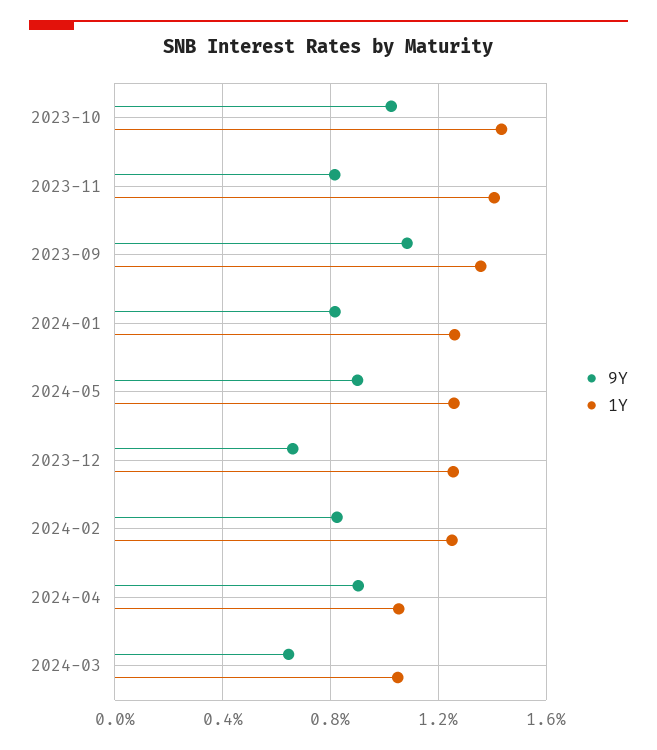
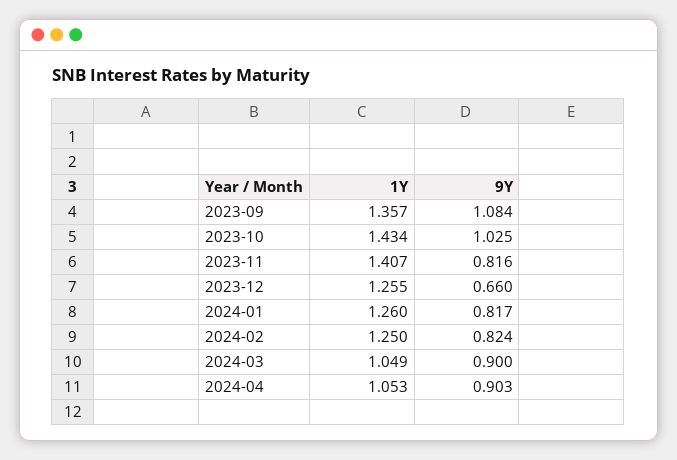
  {
    "9Y": {
      "2023-10": 1.025,
      "2023-11": 0.816,
      "2023-09": 1.084,
      "2024-01": 0.817,
-     "2024-05": 0.9,
      "2023-12": 0.66,
      "2024-02": 0.824,
      "2024-04": 0.903,
-     "2024-03": 0.65
+     "2024-03": 0.9
    },
    "1Y": {
      "2023-10": 1.434,
      "2023-11": 1.407,
      "2023-09": 1.357,
      "2024-01": 1.26,
-     "2024-05": 1.25,
      "2023-12": 1.255,
      "2024-02": 1.25,
      "2024-04": 1.053,
      "2024-03": 1.049
    }
  }

